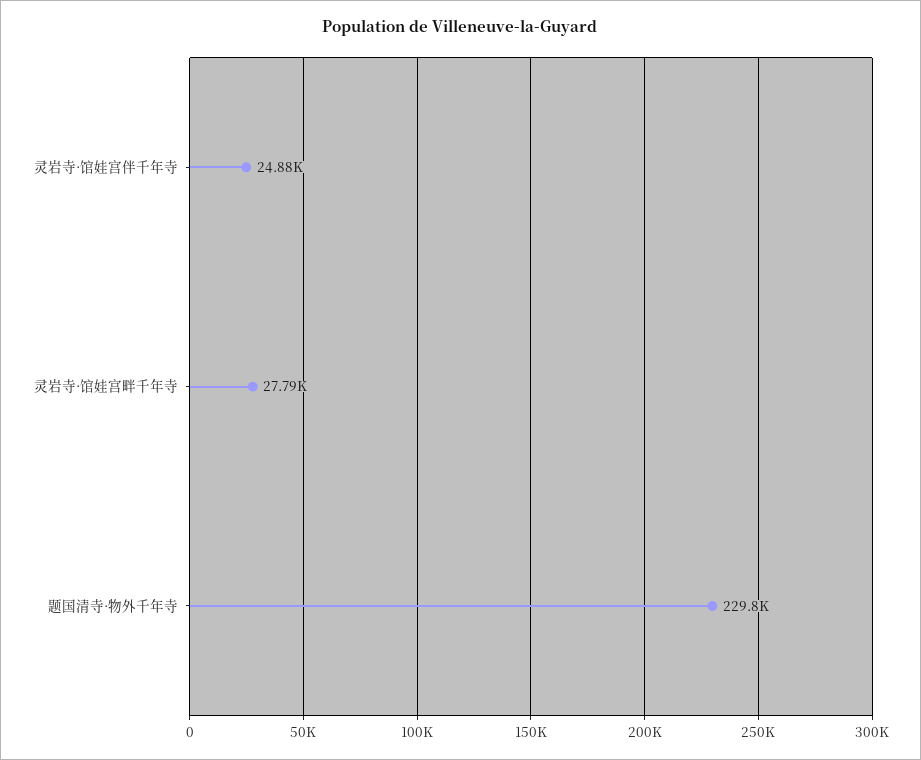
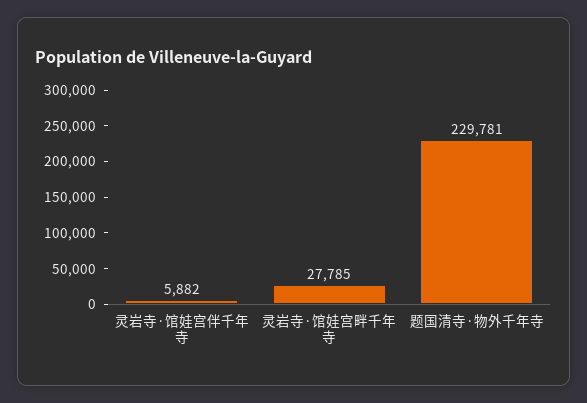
  {
-   "灵岩寺·馆娃宫伴千年寺": 24880,
+   "灵岩寺·馆娃宫伴千年寺": 5882,
    "灵岩寺·馆娃宫畔千年寺": 27785,
    "题国清寺·物外千年寺": 229781
  }

